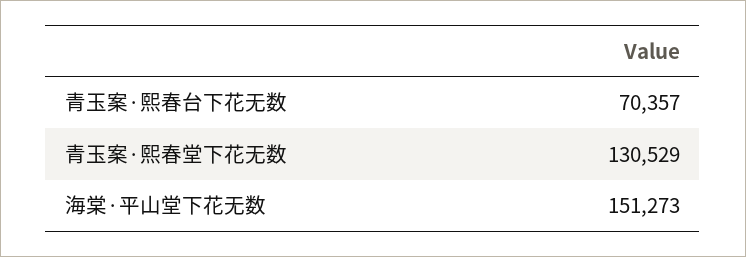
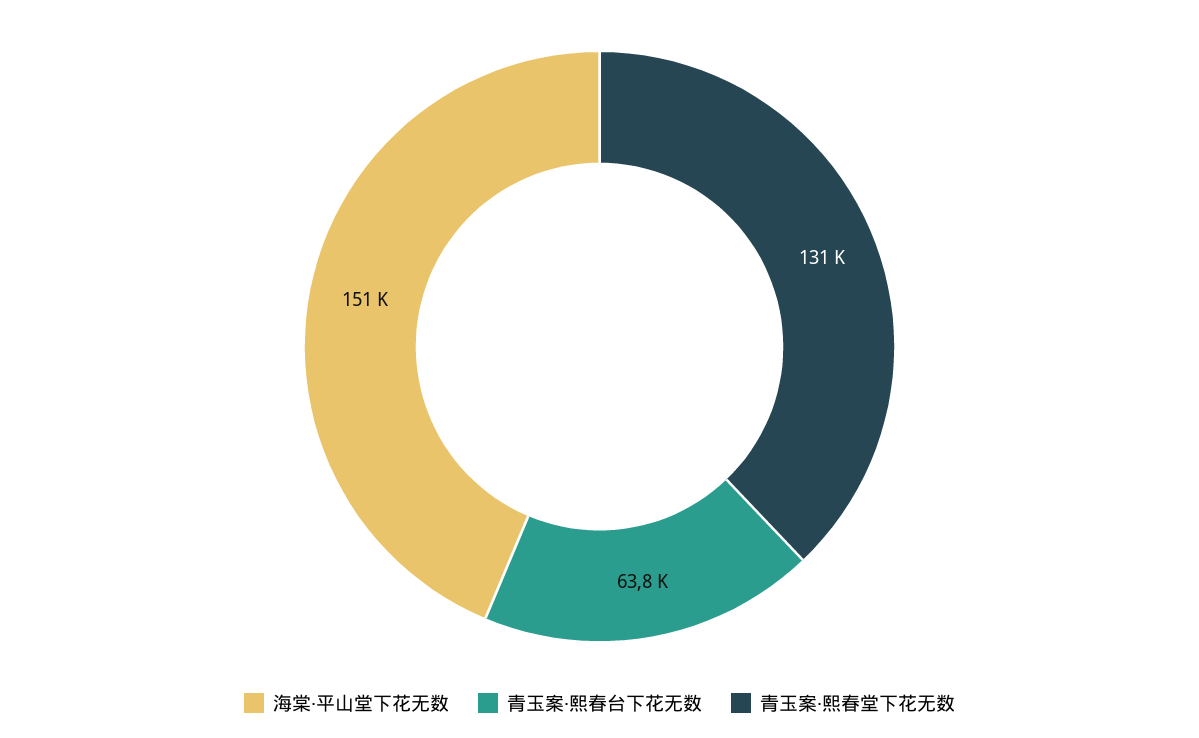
  {
-   "青玉案·熙春台下花无数": 70357,
+   "青玉案·熙春台下花无数": 63800,
    "青玉案·熙春堂下花无数": 130529,
    "海棠·平山堂下花无数": 151273
  }

